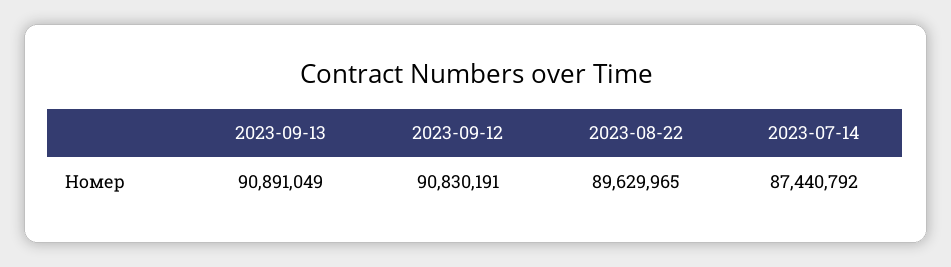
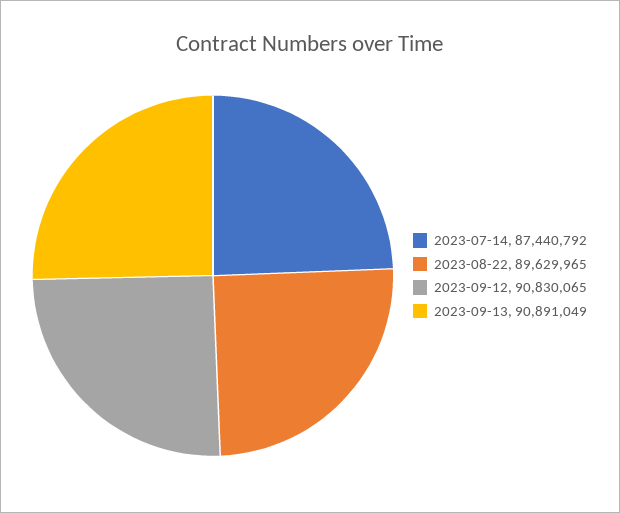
  {
    "2023-09-13": 90891049,
-   "2023-09-12": 90830191,
+   "2023-09-12": 90830065,
    "2023-08-22": 89629965,
    "2023-07-14": 87440792
  }

